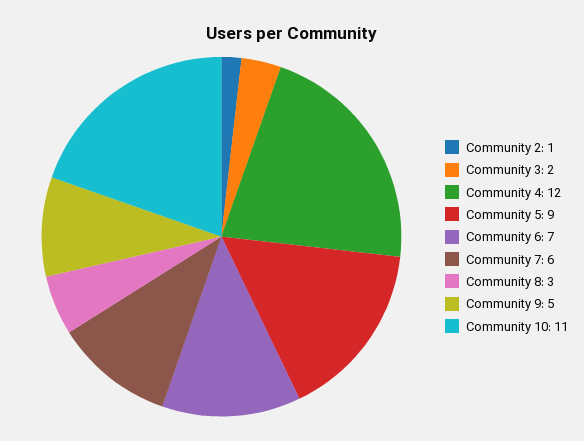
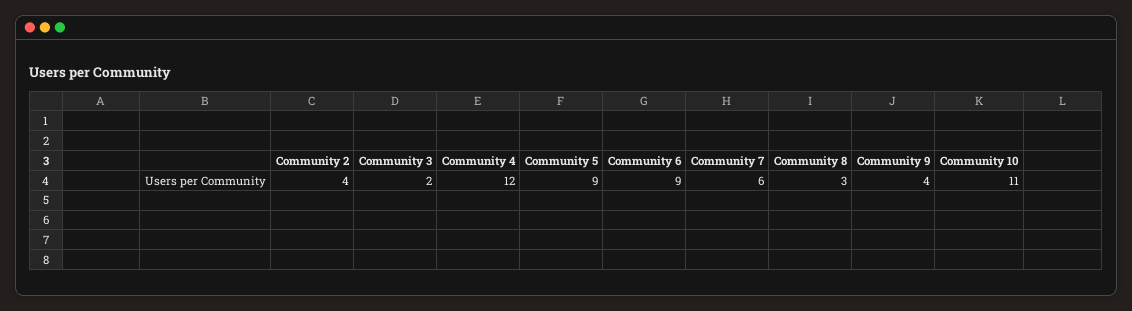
  {
-   "Community 2": 1,
+   "Community 2": 4,
    "Community 3": 2,
    "Community 4": 12,
    "Community 5": 9,
-   "Community 6": 7,
+   "Community 6": 9,
    "Community 7": 6,
    "Community 8": 3,
-   "Community 9": 5,
+   "Community 9": 4,
    "Community 10": 11
  }

